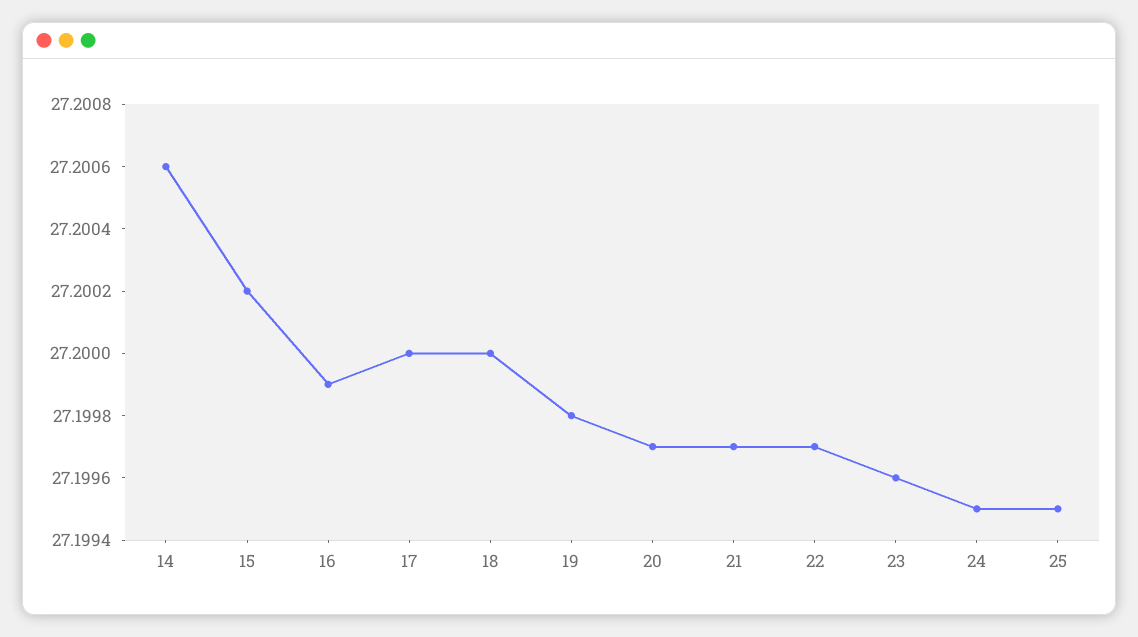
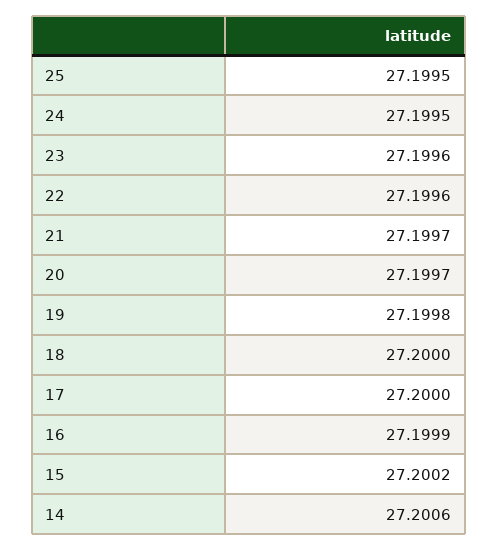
  {
    "14": 27.2006,
    "15": 27.2002,
    "16": 27.1999,
    "17": 27.2,
    "18": 27.2,
    "19": 27.1998,
    "20": 27.1997,
    "21": 27.1997,
-   "22": 27.1997,
+   "22": 27.1996,
    "23": 27.1996,
    "24": 27.1995,
    "25": 27.1995
  }

